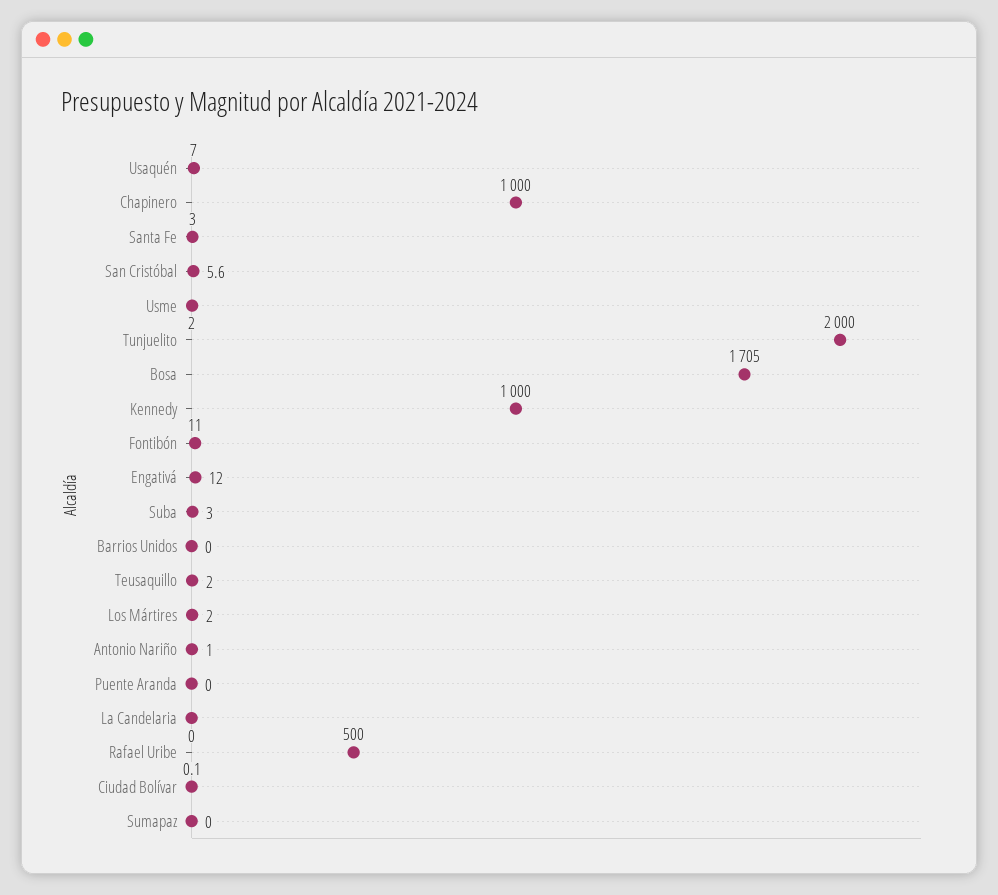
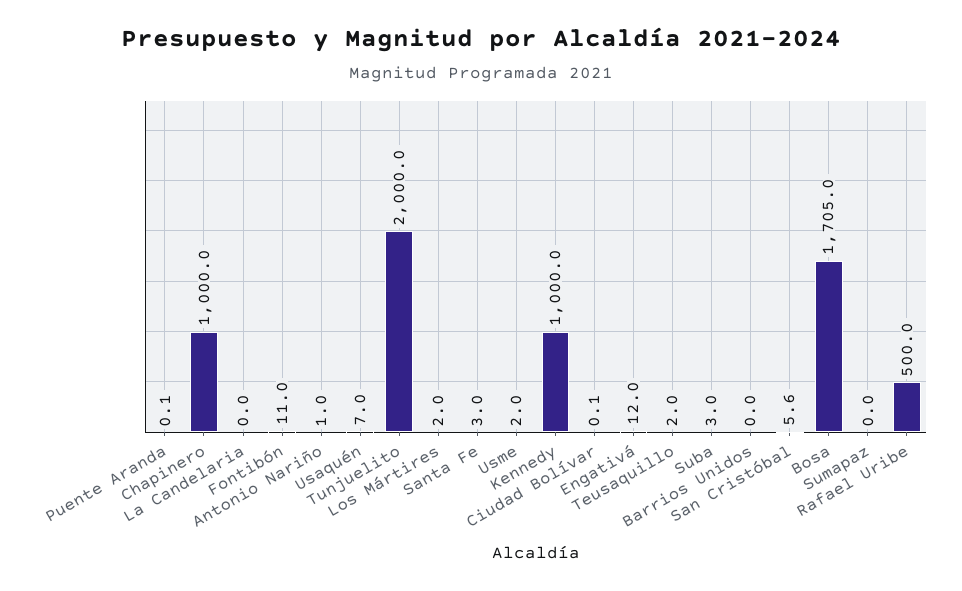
  {
    "Usaquén": 7,
    "Chapinero": 1000,
    "Santa Fe": 3,
    "San Cristóbal": 5.6,
    "Usme": 2,
    "Tunjuelito": 2000,
    "Bosa": 1705,
    "Kennedy": 1000,
    "Fontibón": 11,
    "Engativá": 12,
    "Suba": 3,
    "Barrios Unidos": 0,
    "Teusaquillo": 2,
    "Los Mártires": 2,
    "Antonio Nariño": 1,
-   "Puente Aranda": 0,
+   "Puente Aranda": 0.1,
    "La Candelaria": 0,
    "Rafael Uribe": 500,
    "Ciudad Bolívar": 0.1,
    "Sumapaz": 0
  }

